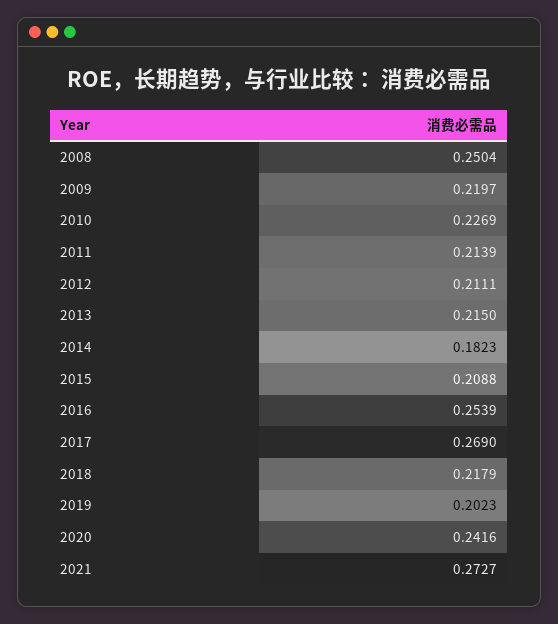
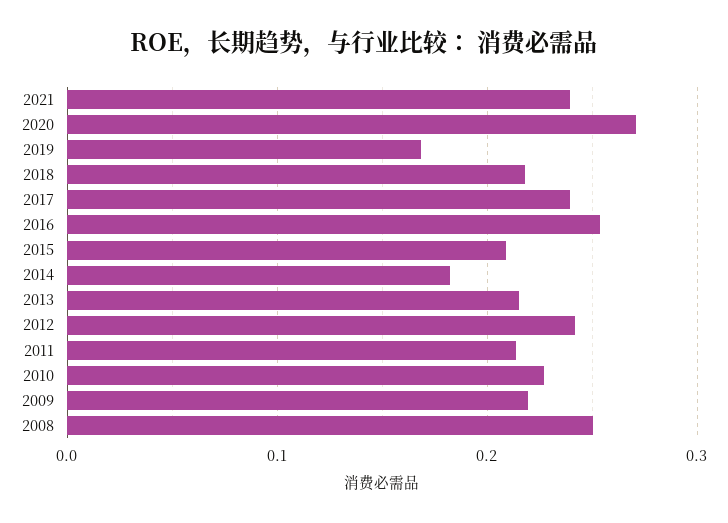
  {
    "2008": 0.2504,
    "2009": 0.2197,
    "2010": 0.2269,
    "2011": 0.2139,
-   "2012": 0.2111,
+   "2012": 0.24,
    "2013": 0.215,
    "2014": 0.1823,
    "2015": 0.2088,
    "2016": 0.2539,
-   "2017": 0.269,
+   "2017": 0.24,
    "2018": 0.2179,
-   "2019": 0.2023,
+   "2019": 0.17,
-   "2020": 0.2416,
+   "2020": 0.27,
-   "2021": 0.2727
+   "2021": 0.24
  }

